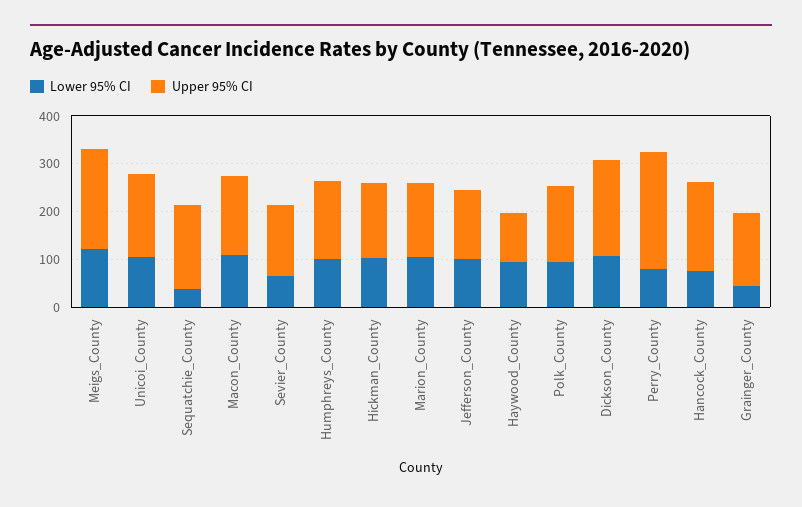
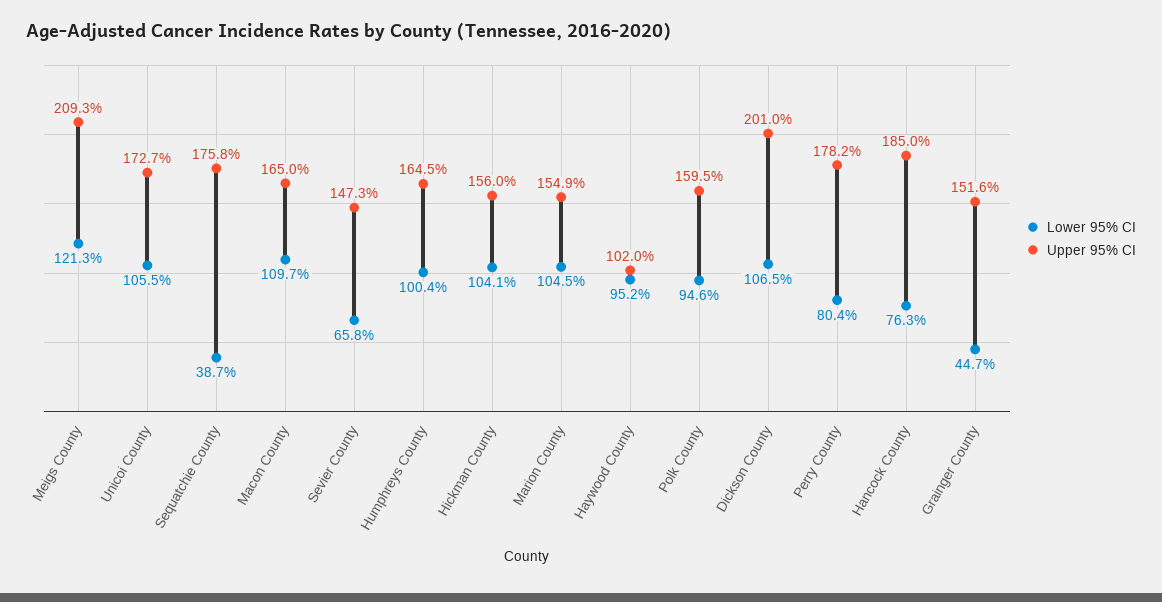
  {
    "Lower 95% CI": {
      "Meigs_County": 121.3,
      "Unicoi_County": 105.5,
      "Sequatchie_County": 38.7,
      "Macon_County": 109.7,
      "Sevier_County": 65.8,
      "Humphreys_County": 100.4,
      "Hickman_County": 104.1,
      "Marion_County": 104.5,
-     "Jefferson_County": 100,
      "Haywood_County": 95.2,
      "Polk_County": 94.6,
      "Dickson_County": 106.5,
      "Perry_County": 80.4,
      "Hancock_County": 76.3,
      "Grainger_County": 44.7
    },
    "Upper 95% CI": {
      "Meigs_County": 209.3,
      "Unicoi_County": 172.7,
      "Sequatchie_County": 175.8,
      "Macon_County": 165,
      "Sevier_County": 147.3,
      "Humphreys_County": 164.5,
      "Hickman_County": 156,
      "Marion_County": 154.9,
-     "Jefferson_County": 140,
      "Haywood_County": 102,
      "Polk_County": 159.5,
      "Dickson_County": 201,
-     "Perry_County": 240,
+     "Perry_County": 178.2,
      "Hancock_County": 185,
      "Grainger_County": 151.6
    }
  }

